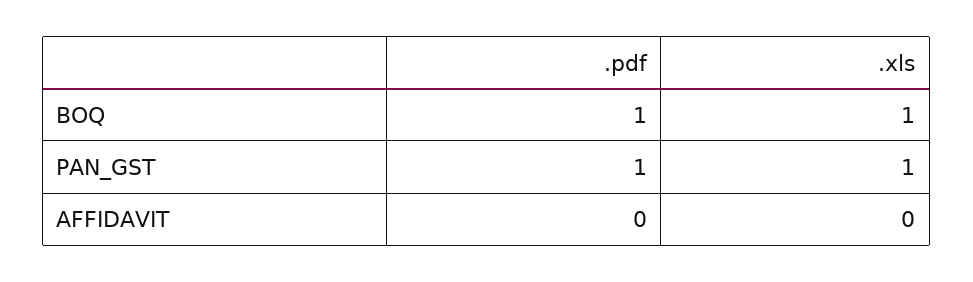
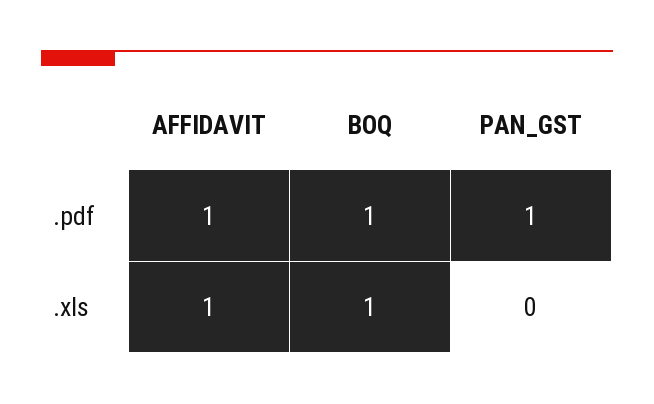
  {
    ".pdf": {
      "BOQ": 1,
      "PAN_GST": 1,
-     "AFFIDAVIT": 0
+     "AFFIDAVIT": 1
    },
    ".xls": {
      "BOQ": 1,
-     "PAN_GST": 1,
+     "PAN_GST": 0,
-     "AFFIDAVIT": 0
+     "AFFIDAVIT": 1
    }
  }

